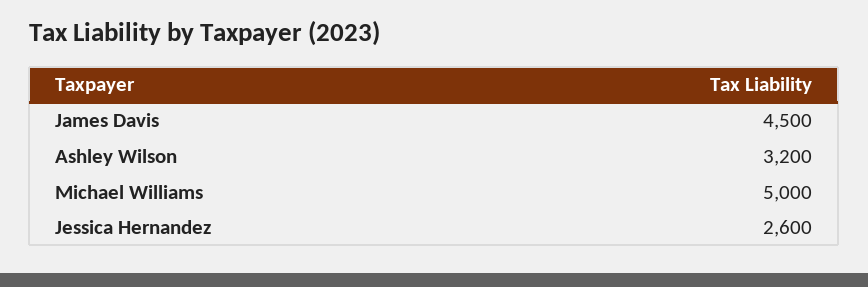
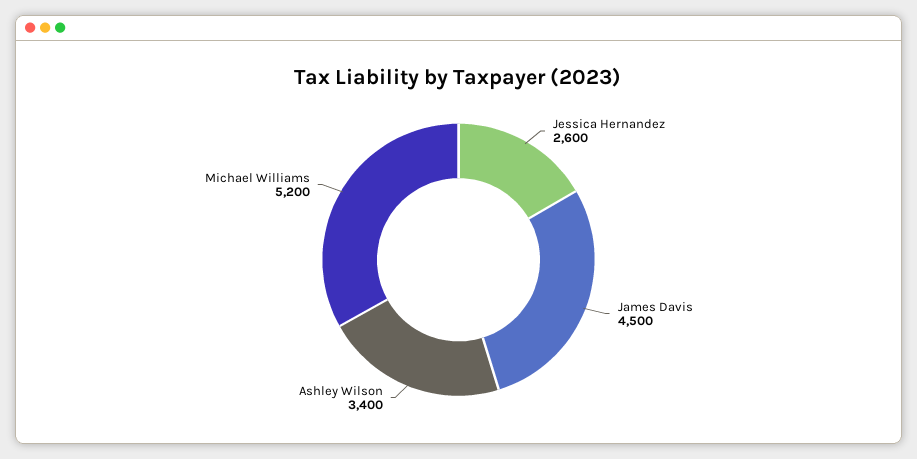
  {
    "James Davis": 4500,
-   "Ashley Wilson": 3200,
+   "Ashley Wilson": 3400,
-   "Michael Williams": 5000,
+   "Michael Williams": 5200,
    "Jessica Hernandez": 2600
  }

